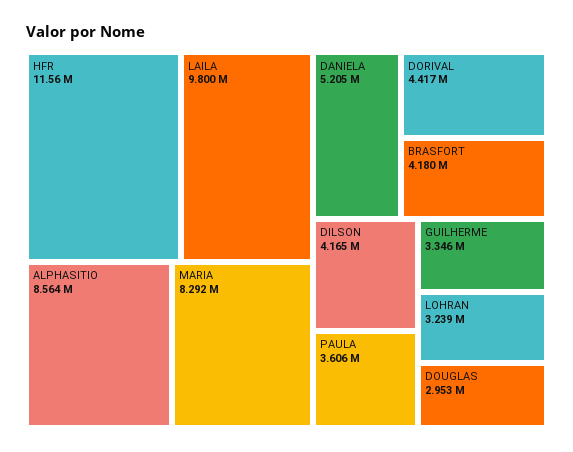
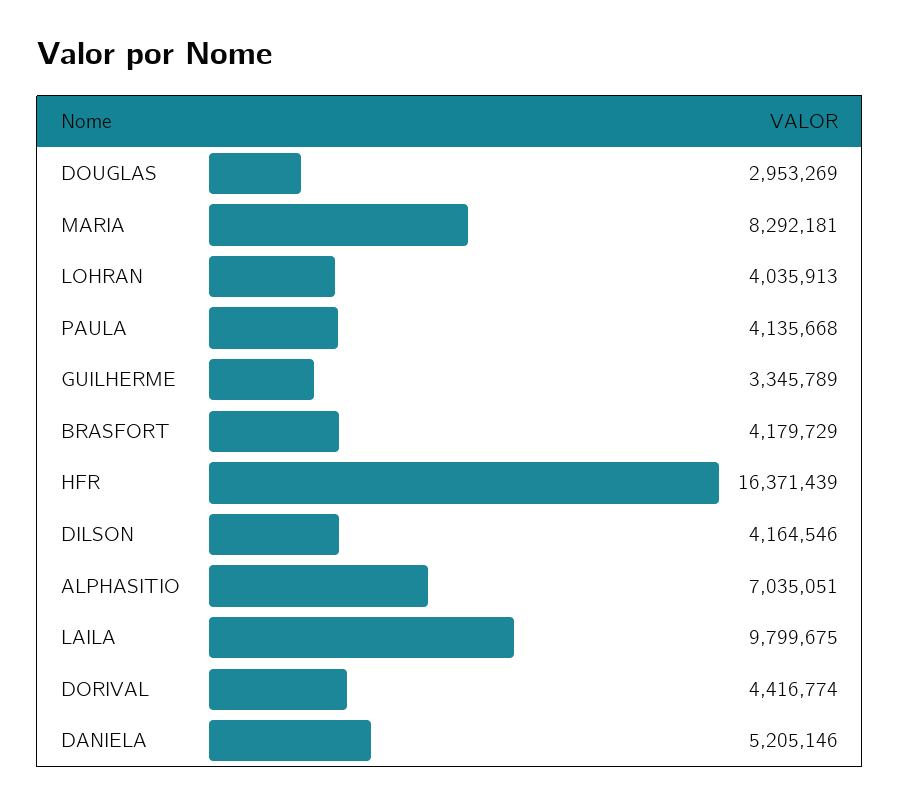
  {
-   "HFR": 11560000,
+   "HFR": 16371439,
    "LAILA": 9799675,
-   "ALPHASITIO": 8564000,
+   "ALPHASITIO": 7035051,
    "MARIA": 8292181,
    "DANIELA": 5205146,
    "DORIVAL": 4416774,
    "BRASFORT": 4179729,
    "DILSON": 4164546,
-   "PAULA": 3606000,
+   "PAULA": 4135668,
    "GUILHERME": 3345789,
-   "LOHRAN": 3239000,
+   "LOHRAN": 4035913,
    "DOUGLAS": 2953269
  }

